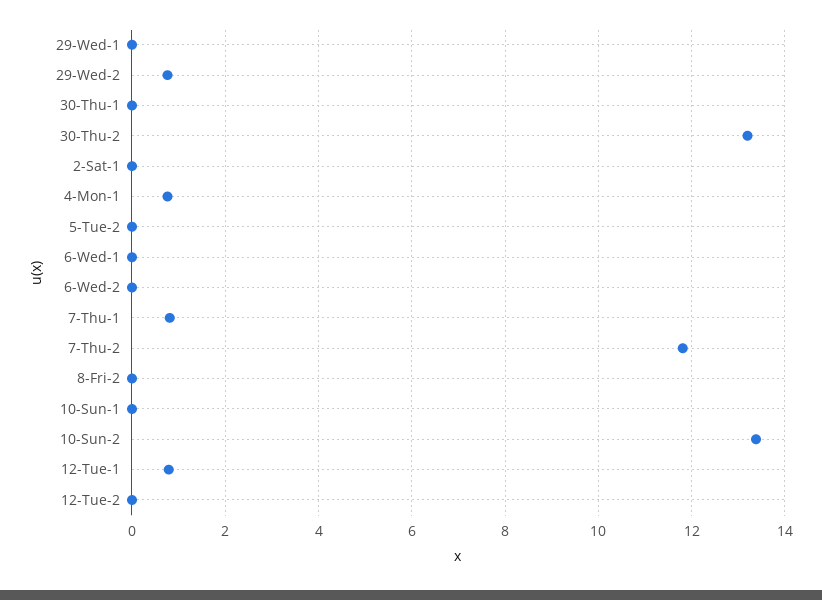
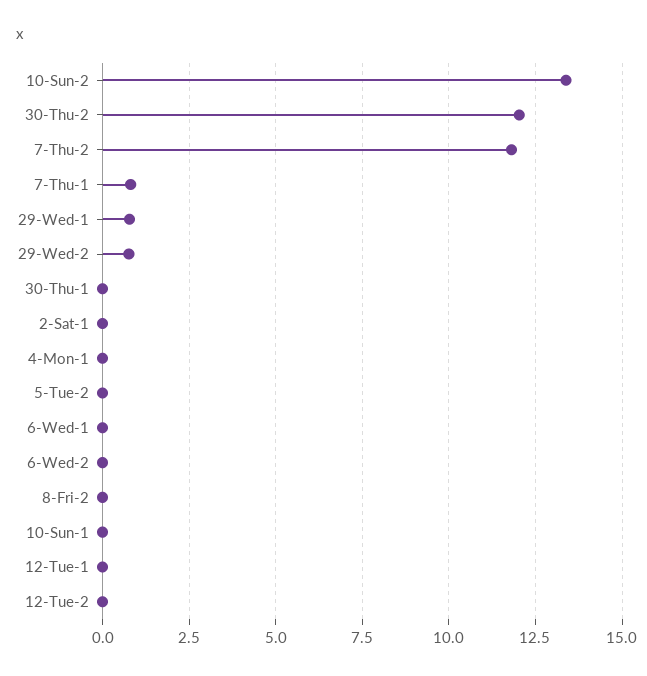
  {
-   "29-Wed-1": 0,
+   "29-Wed-1": 0.75,
    "29-Wed-2": 0.8,
    "30-Thu-1": 0,
-   "30-Thu-2": 13.2,
+   "30-Thu-2": 12,
    "2-Sat-1": 0,
-   "4-Mon-1": 0.8,
+   "4-Mon-1": 0,
    "5-Tue-2": 0,
    "6-Wed-1": 0,
    "6-Wed-2": 0,
    "7-Thu-1": 0.8,
    "7-Thu-2": 11.8,
    "8-Fri-2": 0,
    "10-Sun-1": 0,
    "10-Sun-2": 13.4,
-   "12-Tue-1": 0.8,
+   "12-Tue-1": 0,
    "12-Tue-2": 0
  }

